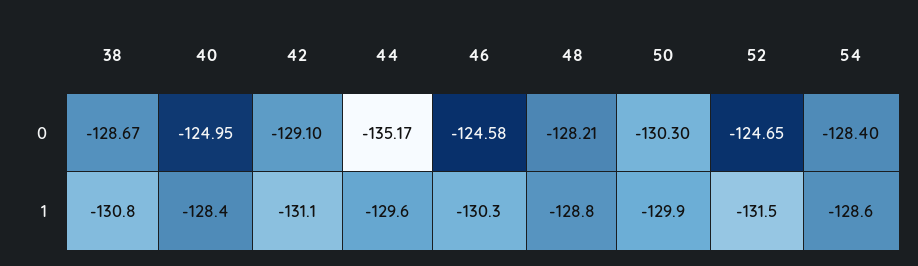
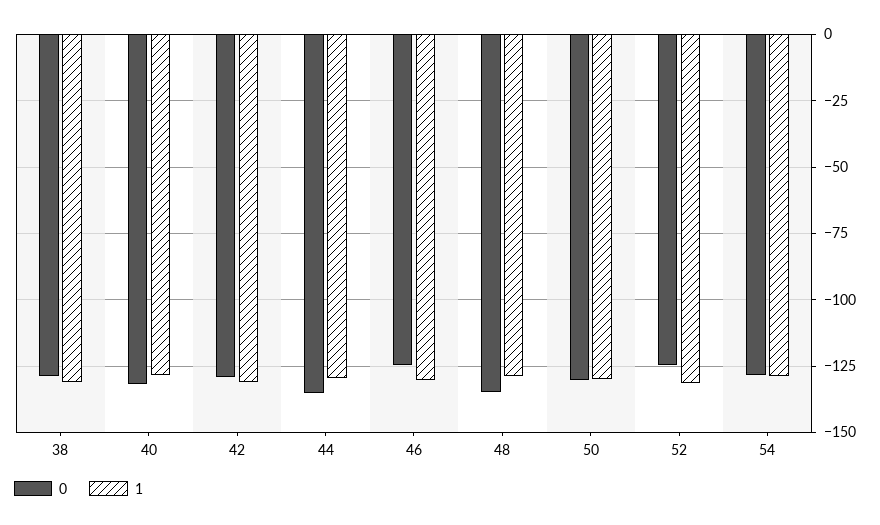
  {
    "0": {
      "38": -128.67,
-     "40": -124.95,
+     "40": -132.5,
      "42": -129.1,
      "44": -135.17,
      "46": -124.58,
-     "48": -128.21,
+     "48": -135,
      "50": -130.3,
      "52": -124.65,
      "54": -128.4
    },
    "1": {
      "38": -130.8,
      "40": -128.4,
      "42": -131.1,
      "44": -129.6,
      "46": -130.3,
      "48": -128.8,
      "50": -129.9,
      "52": -131.5,
      "54": -128.6
    }
  }

